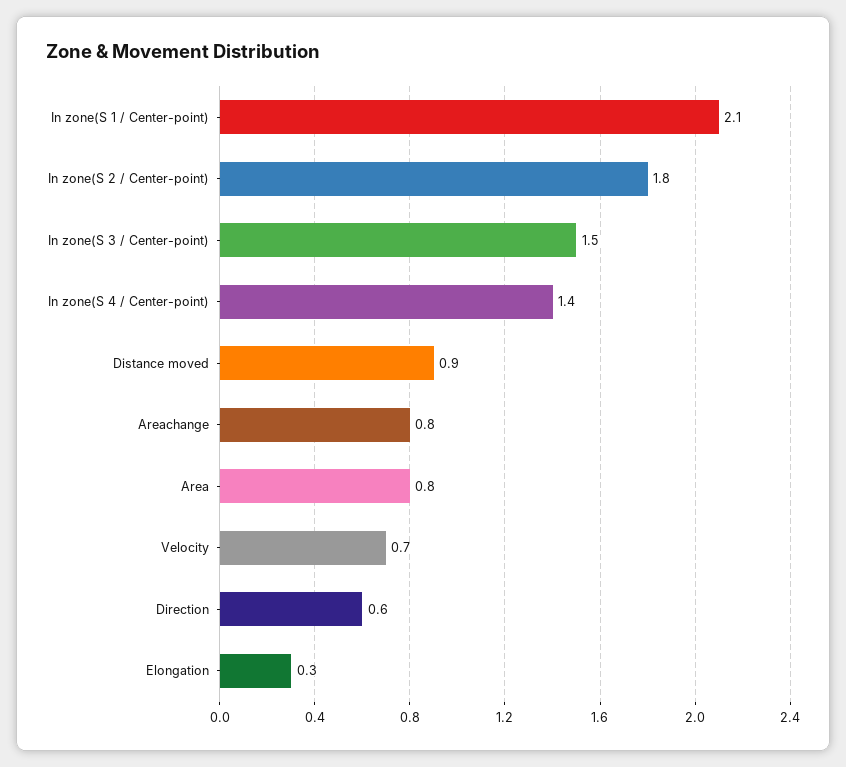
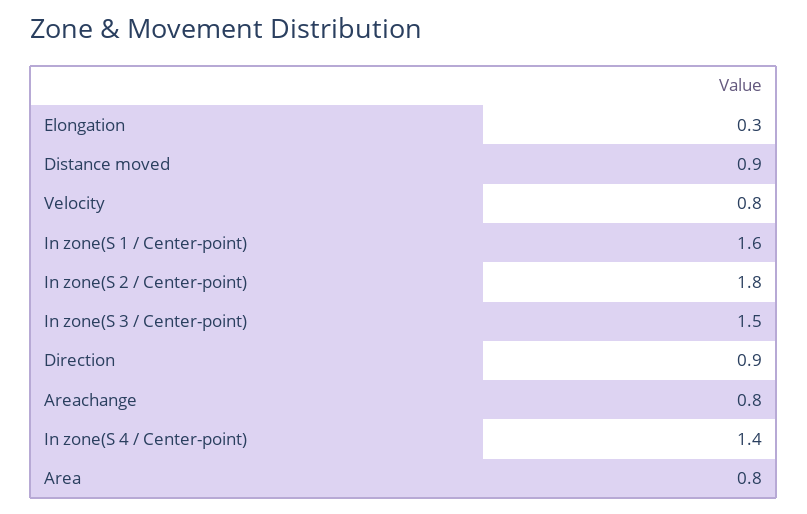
  {
-   "In zone(S 1 / Center-point)": 2.1,
+   "In zone(S 1 / Center-point)": 1.6,
    "In zone(S 2 / Center-point)": 1.8,
    "In zone(S 3 / Center-point)": 1.5,
    "In zone(S 4 / Center-point)": 1.4,
    "Distance moved": 0.9,
    "Areachange": 0.8,
    "Area": 0.8,
-   "Velocity": 0.7,
+   "Velocity": 0.8,
-   "Direction": 0.6,
+   "Direction": 0.9,
    "Elongation": 0.3
  }

